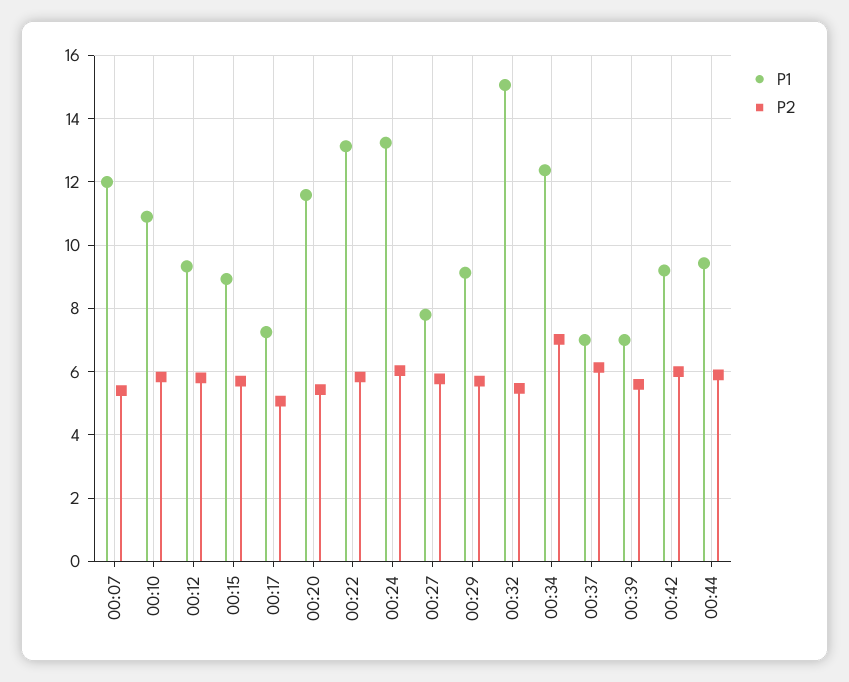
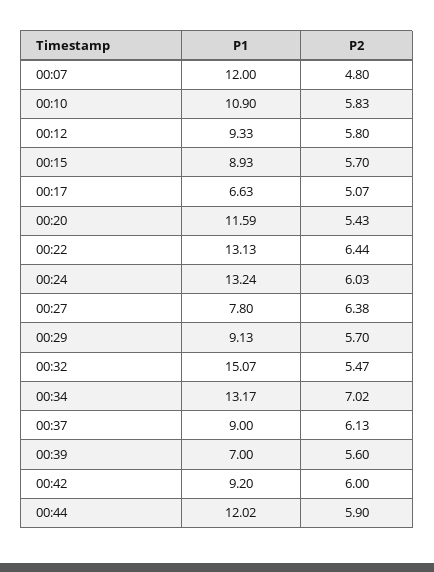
  {
    "P1": {
      "00:07": 12,
      "00:10": 10.9,
      "00:12": 9.33,
      "00:15": 8.93,
-     "00:17": 7.2,
+     "00:17": 6.63,
      "00:20": 11.59,
      "00:22": 13.13,
      "00:24": 13.24,
      "00:27": 7.8,
      "00:29": 9.13,
      "00:32": 15.07,
-     "00:34": 12.4,
+     "00:34": 13.17,
-     "00:37": 7,
+     "00:37": 9,
      "00:39": 7,
      "00:42": 9.2,
-     "00:44": 9.4
+     "00:44": 12.02
    },
    "P2": {
-     "00:07": 5.4,
+     "00:07": 4.8,
      "00:10": 5.83,
      "00:12": 5.8,
      "00:15": 5.7,
      "00:17": 5.07,
      "00:20": 5.43,
-     "00:22": 5.8,
+     "00:22": 6.44,
      "00:24": 6.03,
-     "00:27": 5.8,
+     "00:27": 6.38,
      "00:29": 5.7,
      "00:32": 5.47,
      "00:34": 7.02,
      "00:37": 6.13,
      "00:39": 5.6,
      "00:42": 6,
      "00:44": 5.9
    }
  }

